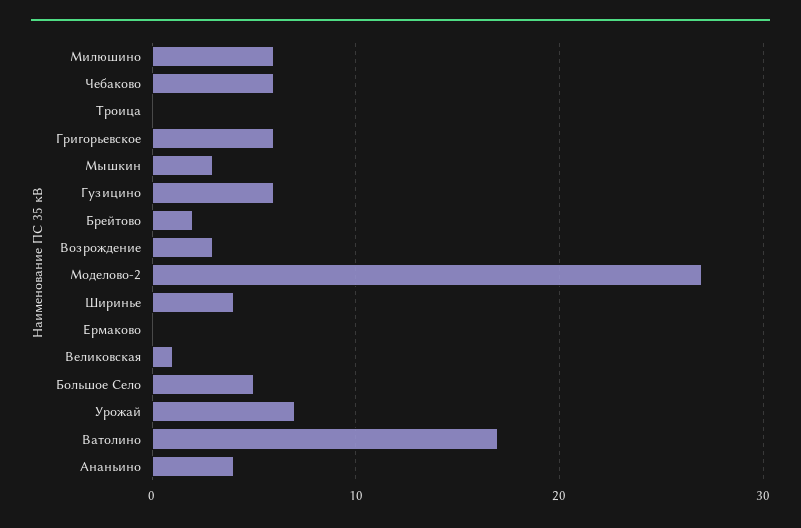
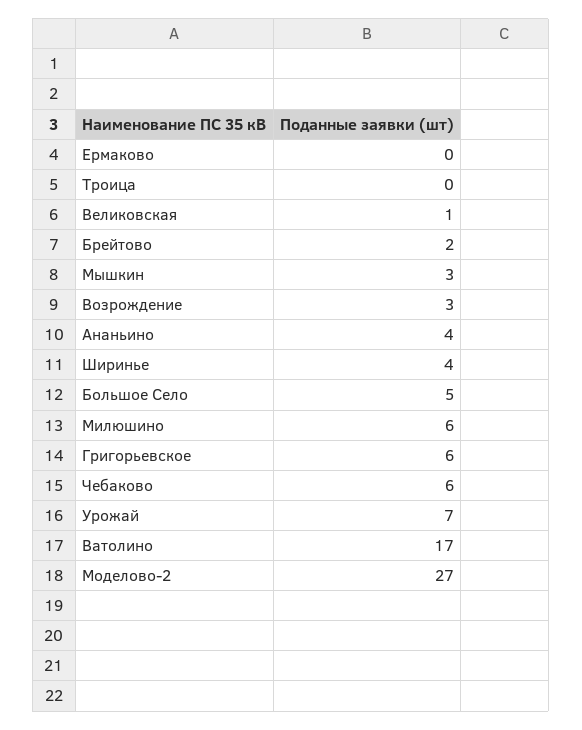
  {
    "Милюшино": 6,
    "Чебаково": 6,
    "Троица": 0,
    "Григорьевское": 6,
    "Мышкин": 3,
-   "Гузицино": 6,
    "Брейтово": 2,
    "Возрождение": 3,
    "Моделово-2": 27,
    "Ширинье": 4,
    "Ермаково": 0,
    "Великовская": 1,
    "Большое Село": 5,
    "Урожай": 7,
    "Ватолино": 17,
    "Ананьино": 4
  }

